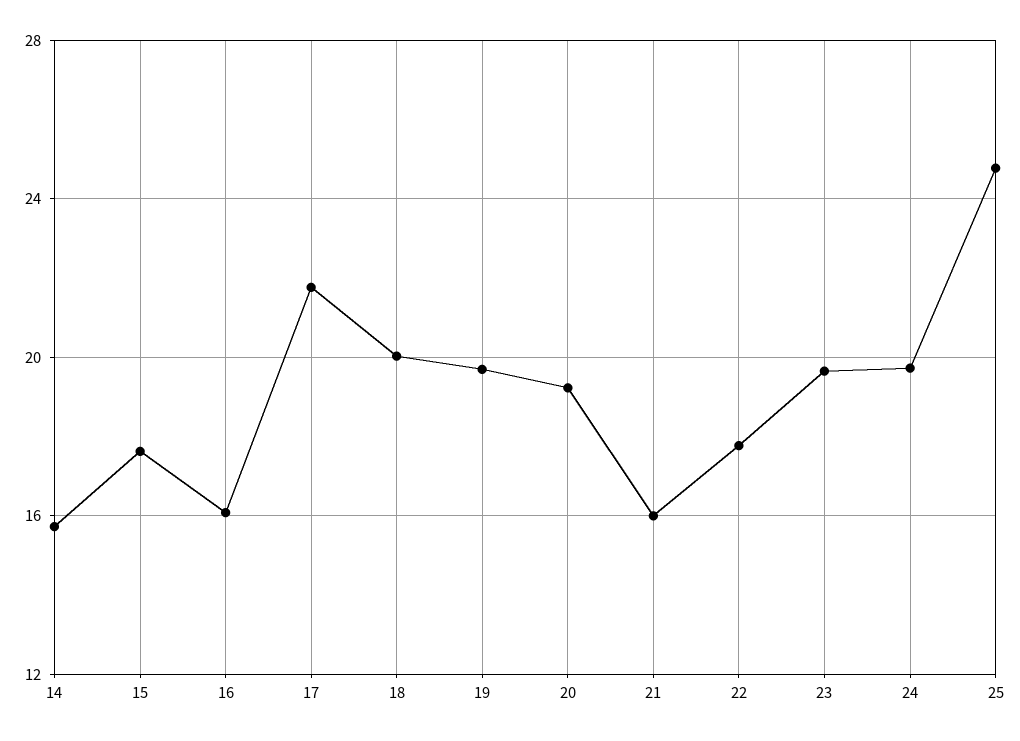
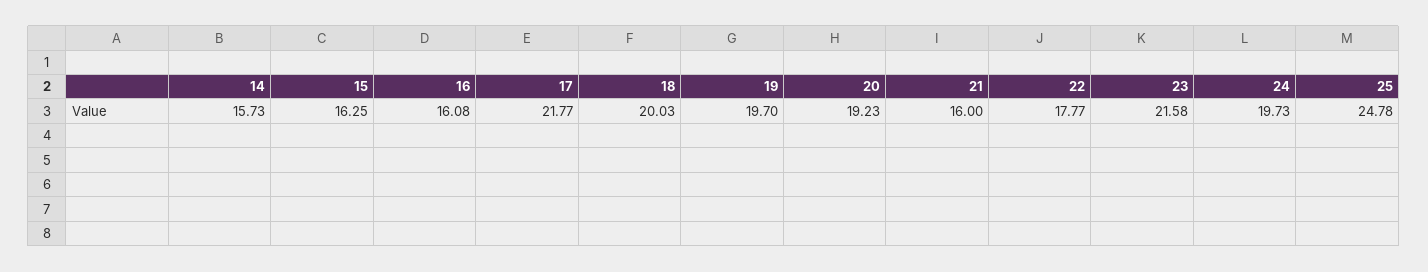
  {
    "14": 15.73,
-   "15": 17.5,
+   "15": 16.25,
    "16": 16.08,
    "17": 21.77,
    "18": 20.03,
    "19": 19.7,
    "20": 19.23,
    "21": 16,
    "22": 17.77,
-   "23": 19.5,
+   "23": 21.58,
    "24": 19.73,
    "25": 24.78
  }

